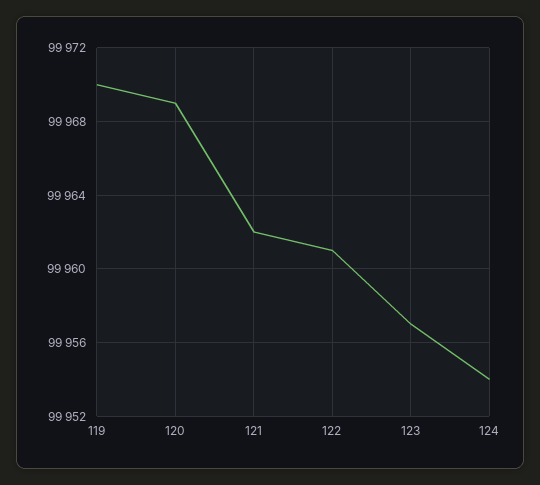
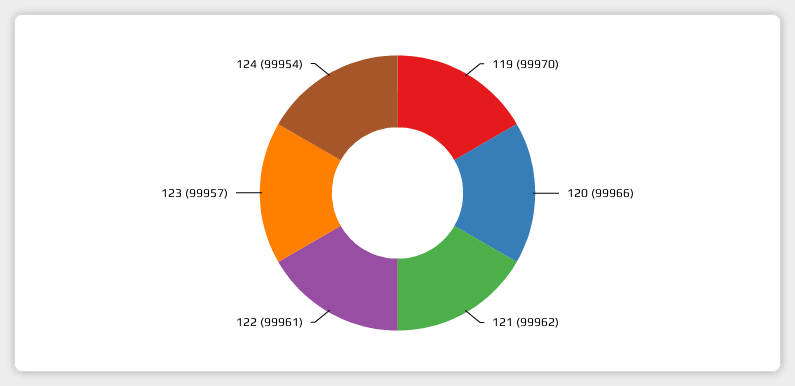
  {
    "119": 99970,
-   "120": 99969,
+   "120": 99966,
    "121": 99962,
    "122": 99961,
    "123": 99957,
    "124": 99954
  }

